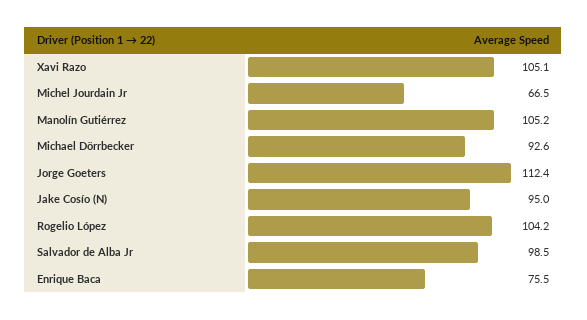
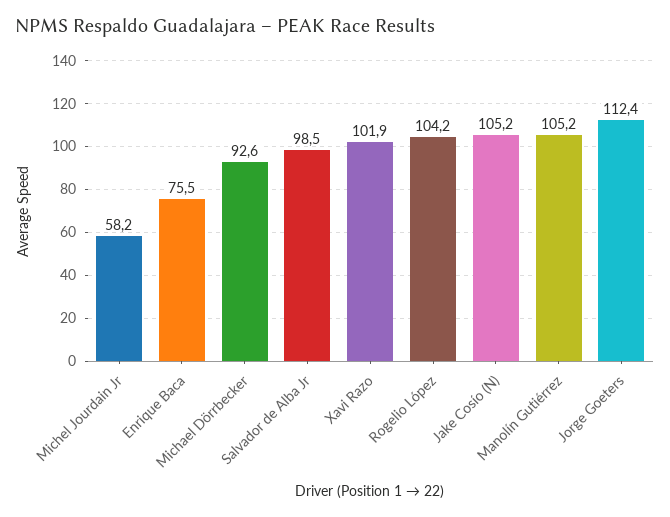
  {
-   "Xavi Razo": 105.1,
+   "Xavi Razo": 101.9,
-   "Michel Jourdain Jr": 66.5,
+   "Michel Jourdain Jr": 58.2,
    "Manolín Gutiérrez": 105.2,
    "Michael Dörrbecker": 92.6,
    "Jorge Goeters": 112.4,
-   "Jake Cosío (N)": 95,
+   "Jake Cosío (N)": 105.2,
    "Rogelio López": 104.2,
    "Salvador de Alba Jr": 98.5,
    "Enrique Baca": 75.5
  }

